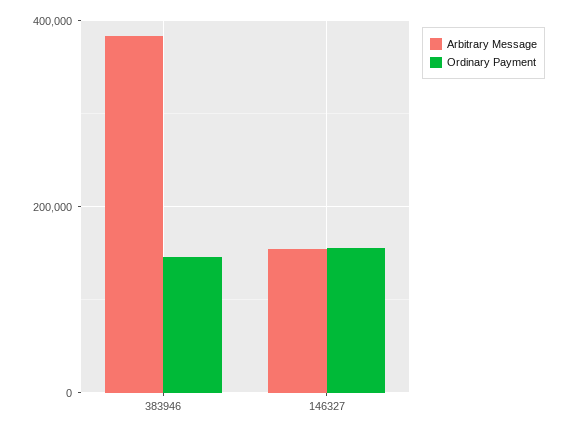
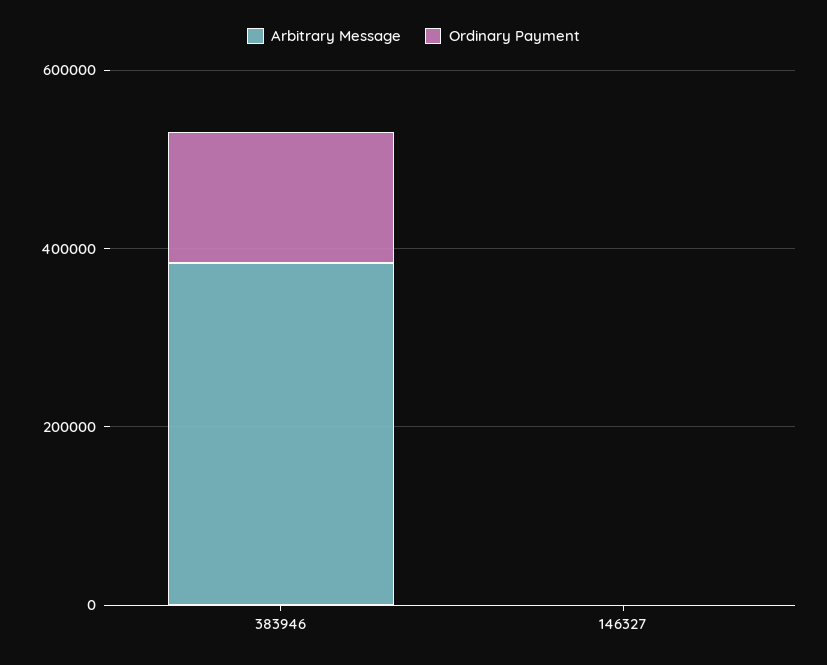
  {
    "Arbitrary Message": {
      "383946": 380000,
-     "146327": 160000
+     "146327": 0
    },
    "Ordinary Payment": {
      "383946": 140000,
-     "146327": 160000
+     "146327": 0
    }
  }

